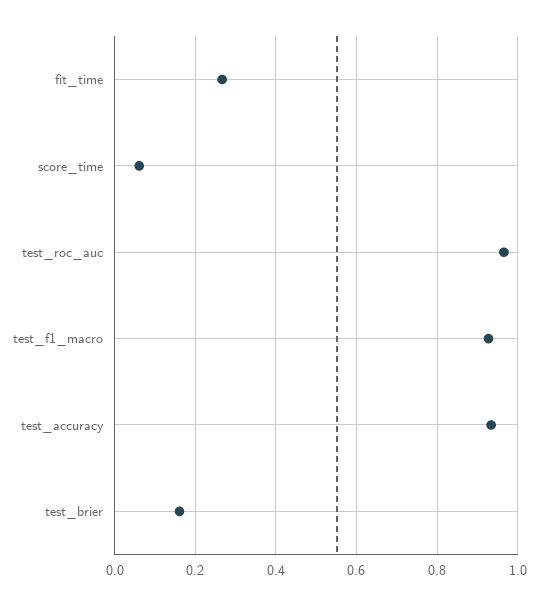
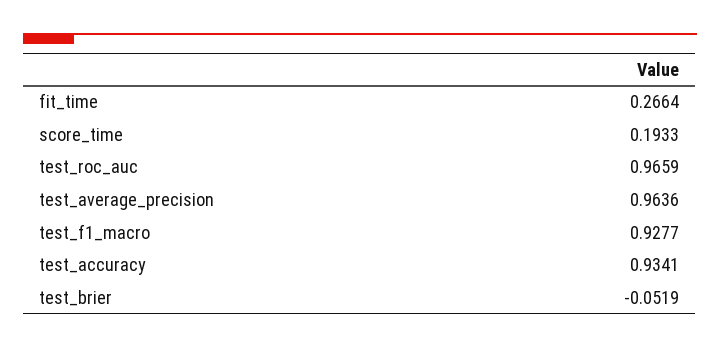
  {
    "fit_time": 0.2664,
-   "score_time": 0.06,
+   "score_time": 0.1933,
    "test_roc_auc": 0.9659,
    "test_f1_macro": 0.9277,
    "test_accuracy": 0.9341,
-   "test_brier": 0.16
+   "test_brier": -0.0519,
+   "test_average_precision": 0.9636
  }

